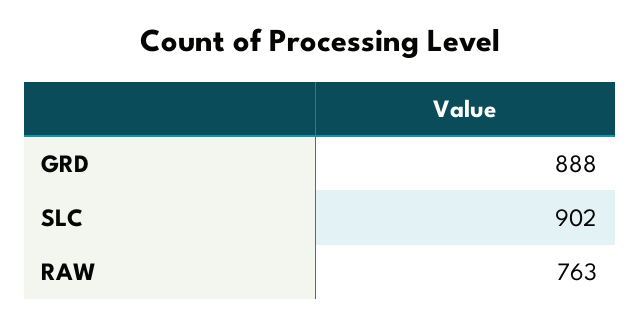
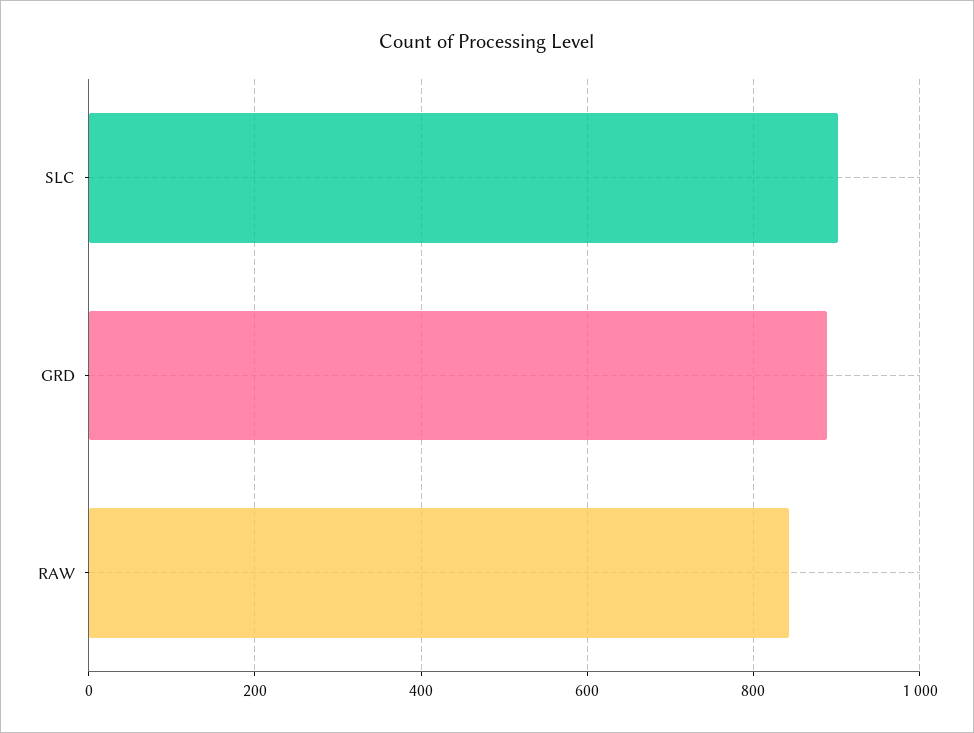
  {
    "GRD": 888,
    "SLC": 902,
-   "RAW": 763
+   "RAW": 840
  }

